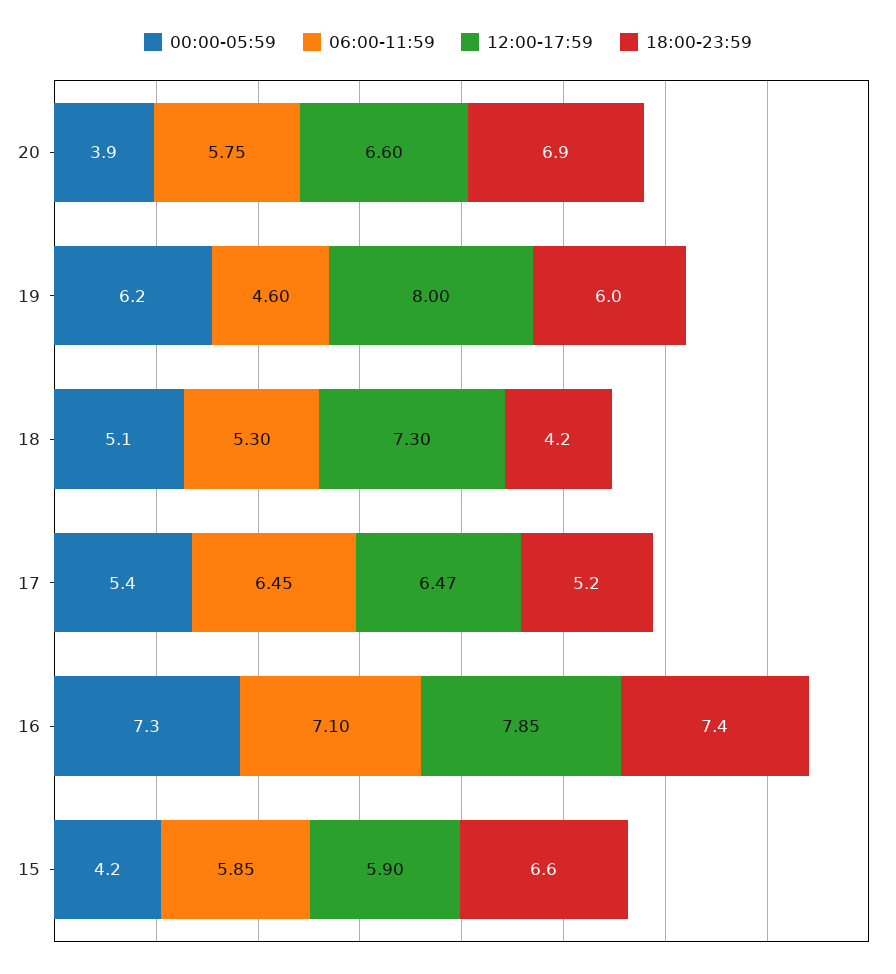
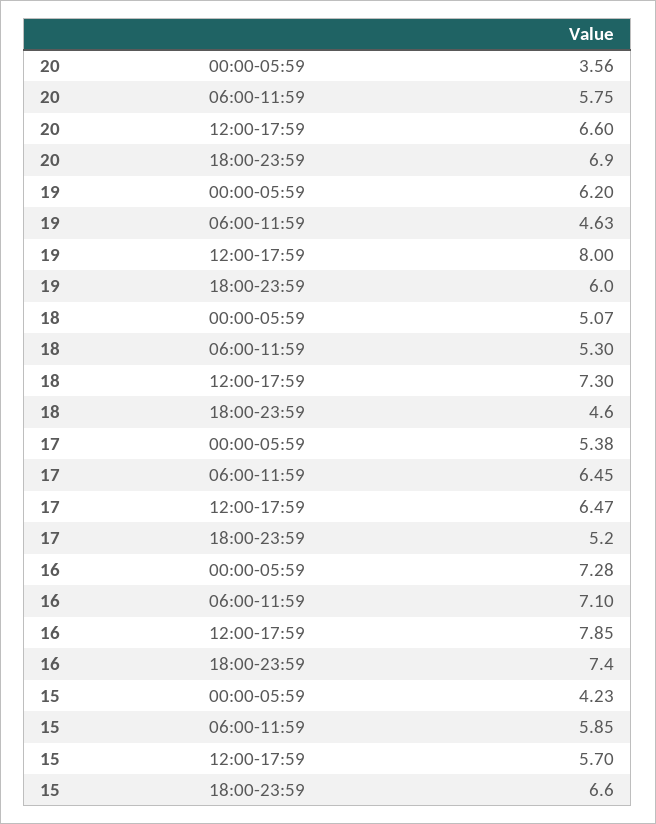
  {
    "00:00-05:59": {
-     "20": 3.9,
+     "20": 3.56,
      "19": 6.2,
      "18": 5.07,
      "17": 5.38,
      "16": 7.28,
      "15": 4.23
    },
    "06:00-11:59": {
      "20": 5.75,
-     "19": 4.6,
+     "19": 4.63,
      "18": 5.3,
      "17": 6.45,
      "16": 7.1,
      "15": 5.85
    },
    "12:00-17:59": {
      "20": 6.6,
      "19": 8,
      "18": 7.3,
      "17": 6.47,
      "16": 7.85,
-     "15": 5.9
+     "15": 5.7
    },
    "18:00-23:59": {
      "20": 6.9,
      "19": 6,
-     "18": 4.2,
+     "18": 4.6,
      "17": 5.2,
      "16": 7.4,
      "15": 6.6
    }
  }

